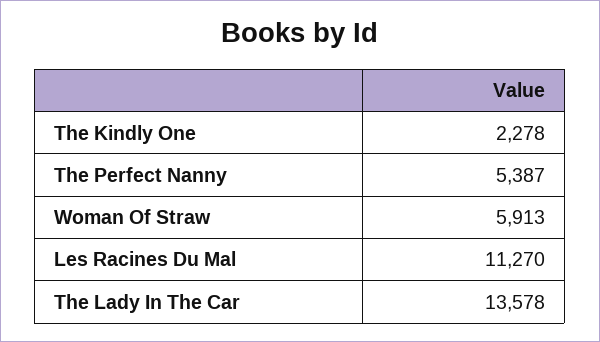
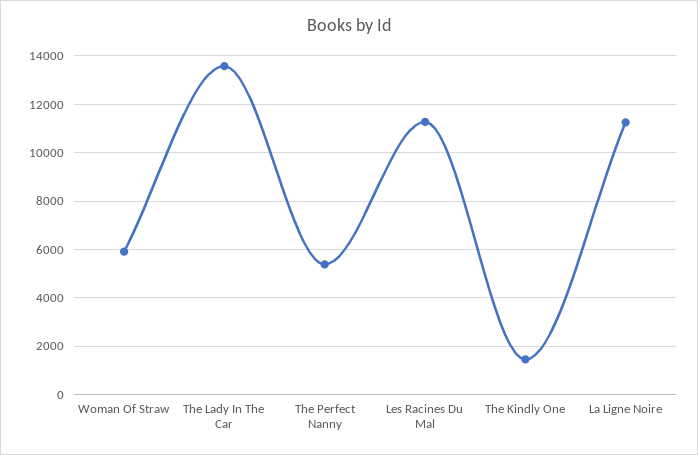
  {
-   "The Kindly One": 2278,
+   "The Kindly One": 1500,
    "The Perfect Nanny": 5387,
    "Woman Of Straw": 5913,
    "Les Racines Du Mal": 11270,
-   "The Lady In The Car": 13578
+   "The Lady In The Car": 13578,
+   "La Ligne Noire": 11250
  }

